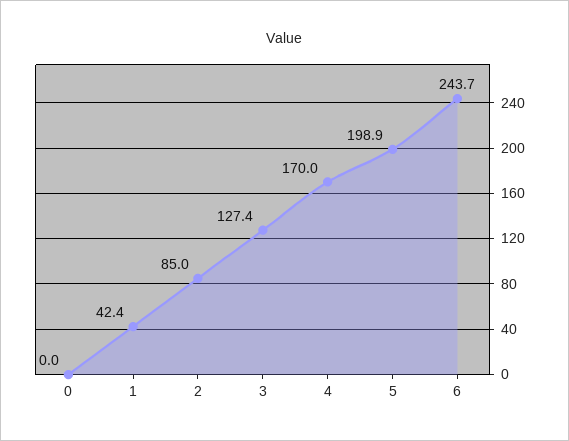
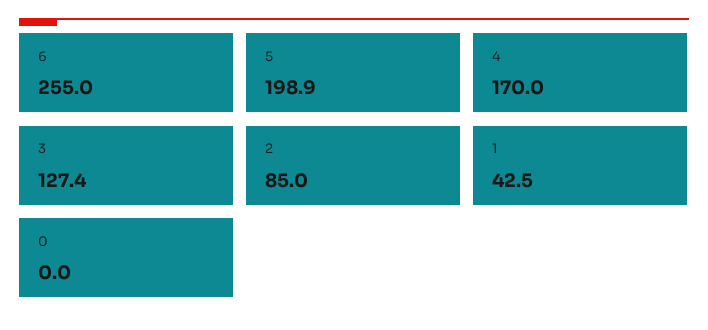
  {
    "0": 0,
-   "1": 42.4,
+   "1": 42.5,
    "2": 85,
    "3": 127.4,
    "4": 170,
    "5": 198.9,
-   "6": 243.7
+   "6": 255
  }

